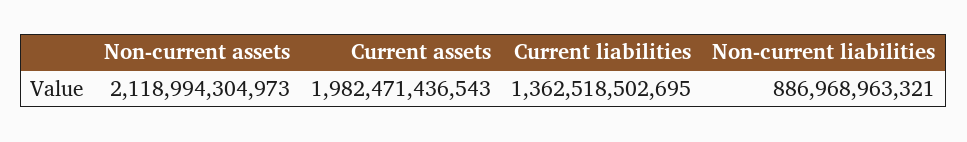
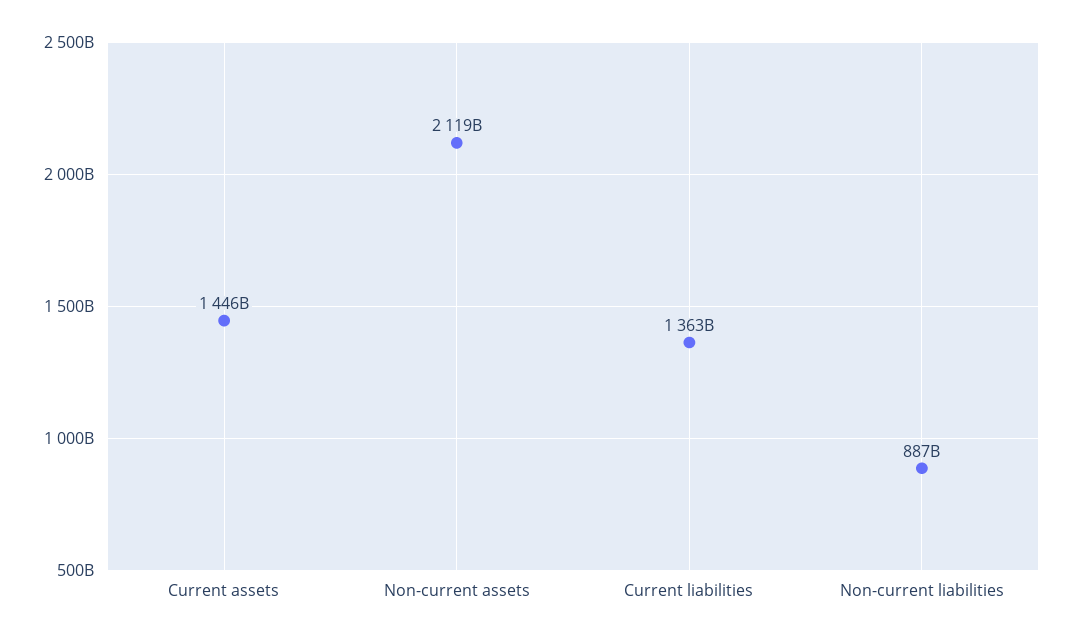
  {
    "Non-current assets": 2118994304973,
-   "Current assets": 1982471436543,
+   "Current assets": 1446000000000,
    "Current liabilities": 1362518502695,
    "Non-current liabilities": 886968963321
  }

